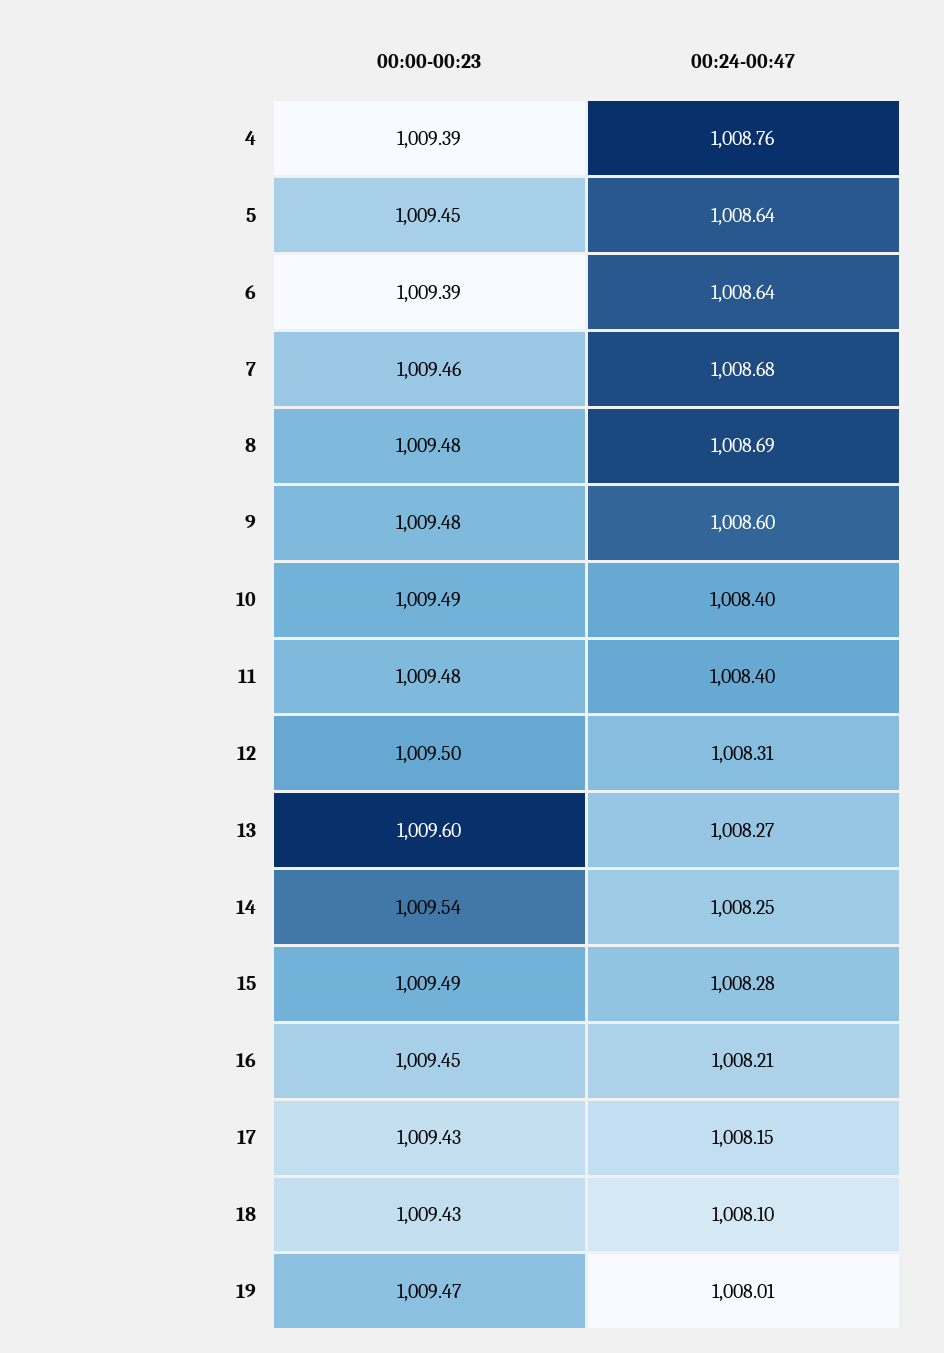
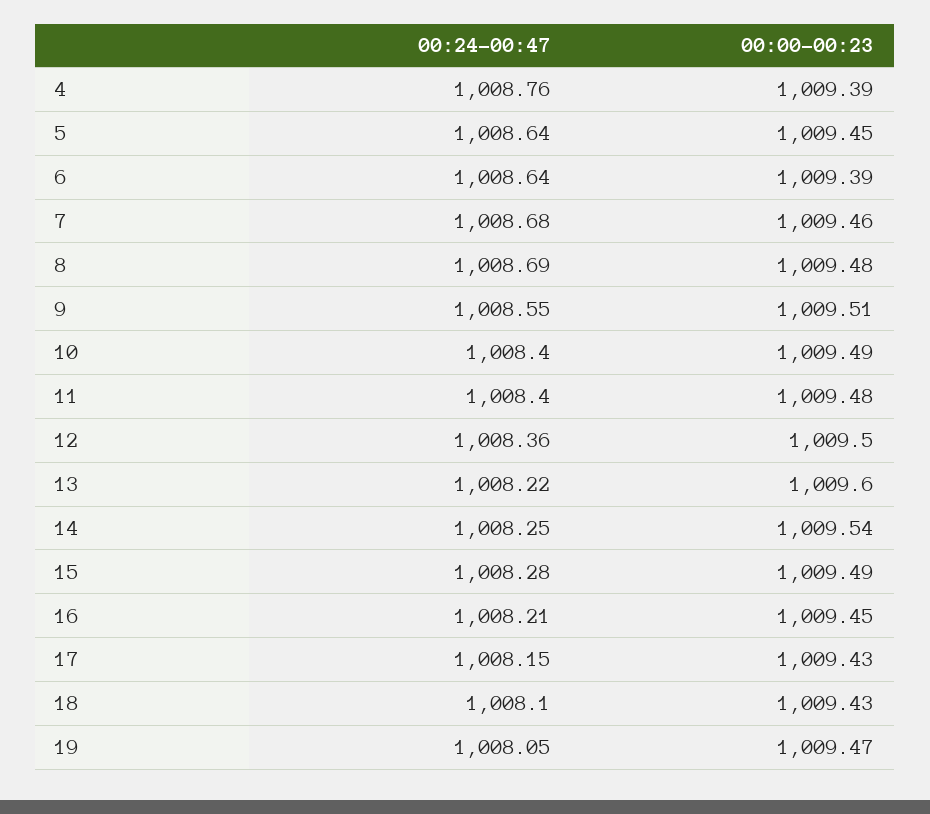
  {
    "00:00-00:23": {
      "4": 1009.39,
      "5": 1009.45,
      "6": 1009.39,
      "7": 1009.46,
      "8": 1009.48,
-     "9": 1009.48,
+     "9": 1009.51,
      "10": 1009.49,
      "11": 1009.48,
      "12": 1009.5,
      "13": 1009.6,
      "14": 1009.54,
      "15": 1009.49,
      "16": 1009.45,
      "17": 1009.43,
      "18": 1009.43,
      "19": 1009.47
    },
    "00:24-00:47": {
      "4": 1008.76,
      "5": 1008.64,
      "6": 1008.64,
      "7": 1008.68,
      "8": 1008.69,
-     "9": 1008.6,
+     "9": 1008.55,
      "10": 1008.4,
      "11": 1008.4,
-     "12": 1008.31,
+     "12": 1008.36,
-     "13": 1008.27,
+     "13": 1008.22,
      "14": 1008.25,
      "15": 1008.28,
      "16": 1008.21,
      "17": 1008.15,
      "18": 1008.1,
-     "19": 1008.01
+     "19": 1008.05
    }
  }

